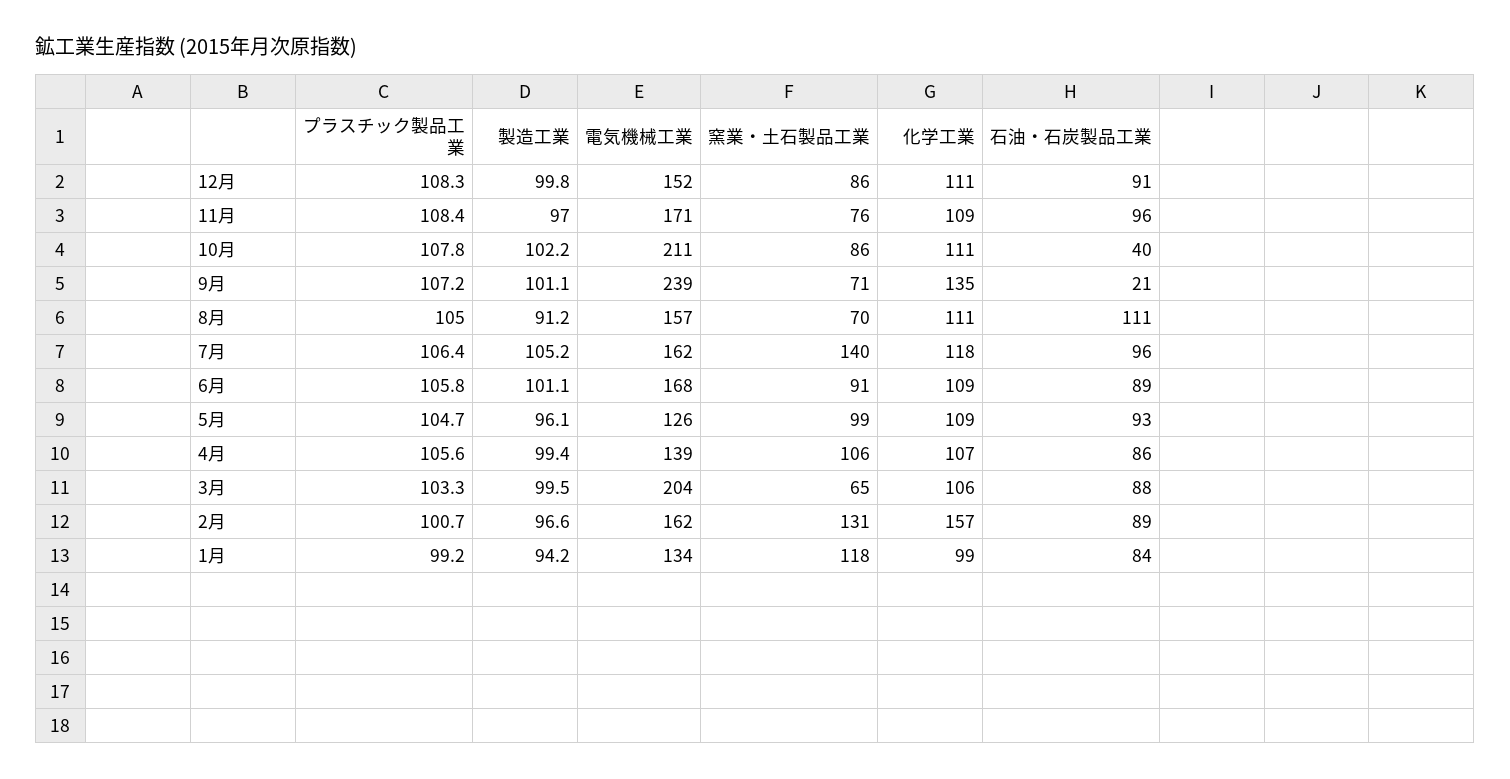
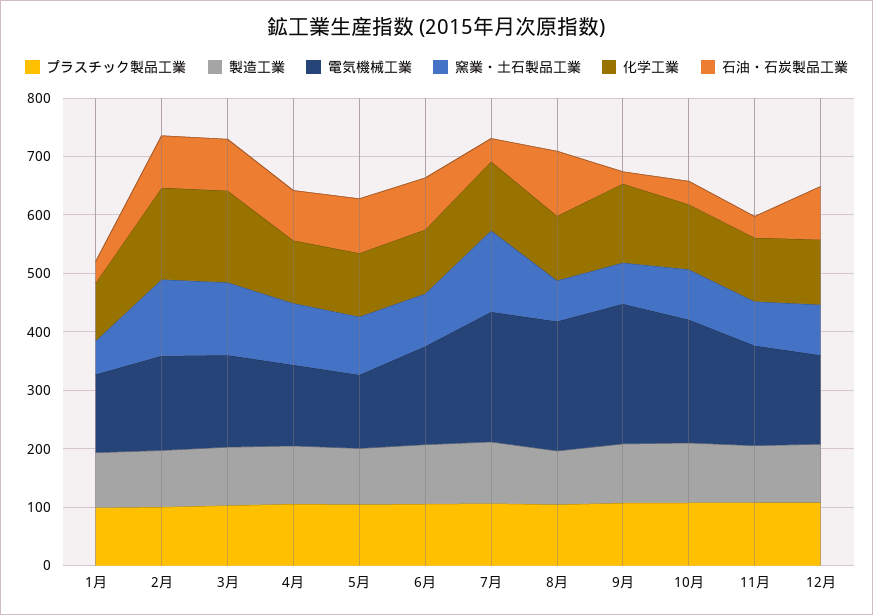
  {
    "プラスチック製品工業": {
      "12月": 108.3,
      "11月": 108.4,
      "10月": 107.8,
      "9月": 107.2,
      "8月": 105,
      "7月": 106.4,
      "6月": 105.8,
      "5月": 104.7,
      "4月": 105.6,
      "3月": 103.3,
      "2月": 100.7,
      "1月": 99.2
    },
    "製造工業": {
      "12月": 99.8,
      "11月": 97,
      "10月": 102.2,
      "9月": 101.1,
      "8月": 91.2,
      "7月": 105.2,
      "6月": 101.1,
      "5月": 96.1,
      "4月": 99.4,
      "3月": 99.5,
      "2月": 96.6,
      "1月": 94.2
    },
    "電気機械工業": {
      "12月": 152,
      "11月": 171,
      "10月": 211,
      "9月": 239,
-     "8月": 157,
+     "8月": 220,
-     "7月": 162,
+     "7月": 220,
      "6月": 168,
      "5月": 126,
      "4月": 139,
-     "3月": 204,
+     "3月": 160,
      "2月": 162,
      "1月": 134
    },
    "窯業・土石製品工業": {
      "12月": 86,
      "11月": 76,
      "10月": 86,
      "9月": 71,
      "8月": 70,
      "7月": 140,
      "6月": 91,
      "5月": 99,
      "4月": 106,
-     "3月": 65,
+     "3月": 120,
      "2月": 131,
-     "1月": 118
+     "1月": 60
    },
    "化学工業": {
      "12月": 111,
      "11月": 109,
      "10月": 111,
      "9月": 135,
      "8月": 111,
      "7月": 118,
      "6月": 109,
      "5月": 109,
      "4月": 107,
-     "3月": 106,
+     "3月": 160,
      "2月": 157,
      "1月": 99
    },
    "石油・石炭製品工業": {
      "12月": 91,
-     "11月": 96,
+     "11月": 40,
      "10月": 40,
      "9月": 21,
      "8月": 111,
-     "7月": 96,
+     "7月": 40,
      "6月": 89,
      "5月": 93,
      "4月": 86,
      "3月": 88,
      "2月": 89,
-     "1月": 84
+     "1月": 40
    }
  }

